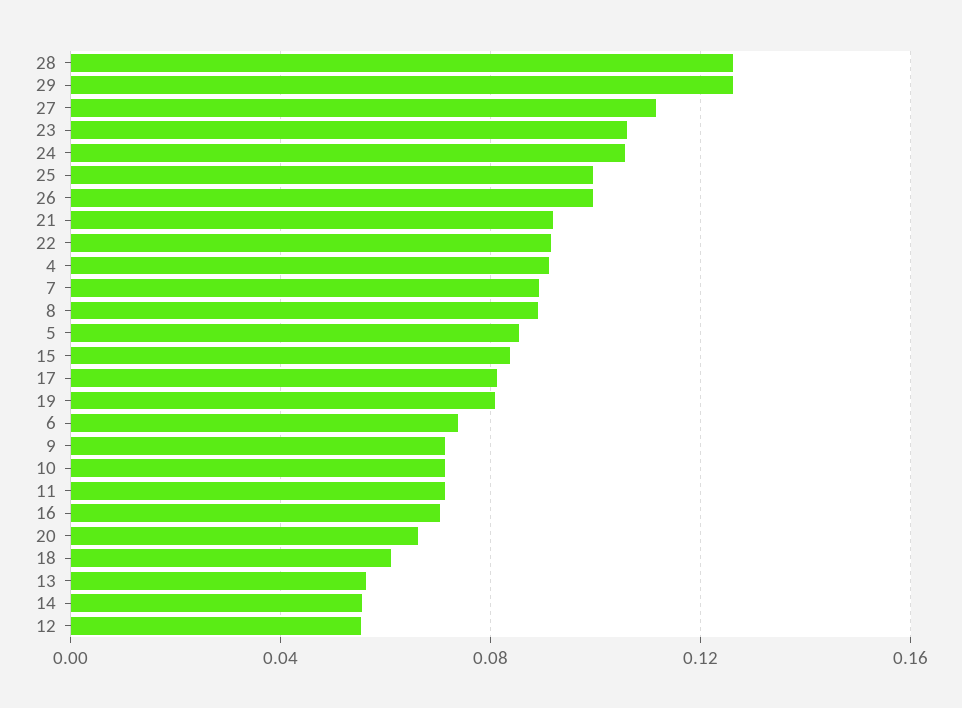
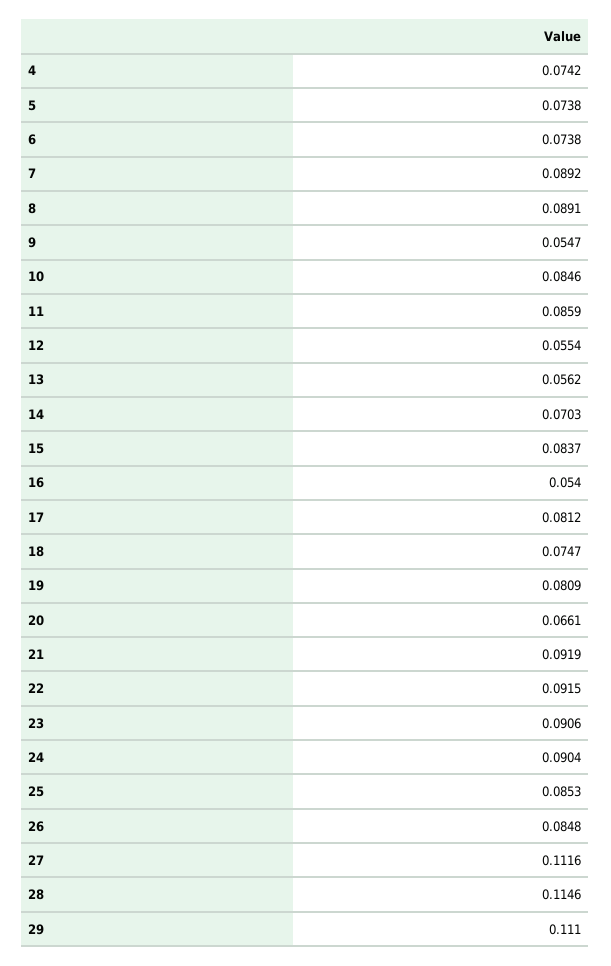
  {
-   "28": 0.125,
+   "28": 0.1146,
-   "29": 0.125,
+   "29": 0.111,
    "27": 0.1116,
-   "23": 0.105,
+   "23": 0.0906,
-   "24": 0.105,
+   "24": 0.0904,
-   "25": 0.1,
+   "25": 0.0853,
-   "26": 0.1,
+   "26": 0.0848,
    "21": 0.0919,
    "22": 0.0915,
-   "4": 0.09,
+   "4": 0.0742,
    "7": 0.0892,
    "8": 0.0891,
-   "5": 0.085,
+   "5": 0.0738,
    "15": 0.0837,
    "17": 0.0812,
    "19": 0.0809,
    "6": 0.0738,
-   "9": 0.07,
+   "9": 0.0547,
-   "10": 0.07,
+   "10": 0.0846,
-   "11": 0.07,
+   "11": 0.0859,
-   "16": 0.07,
+   "16": 0.054,
    "20": 0.0661,
-   "18": 0.06,
+   "18": 0.0747,
    "13": 0.0562,
-   "14": 0.055,
+   "14": 0.0703,
    "12": 0.0554
  }

